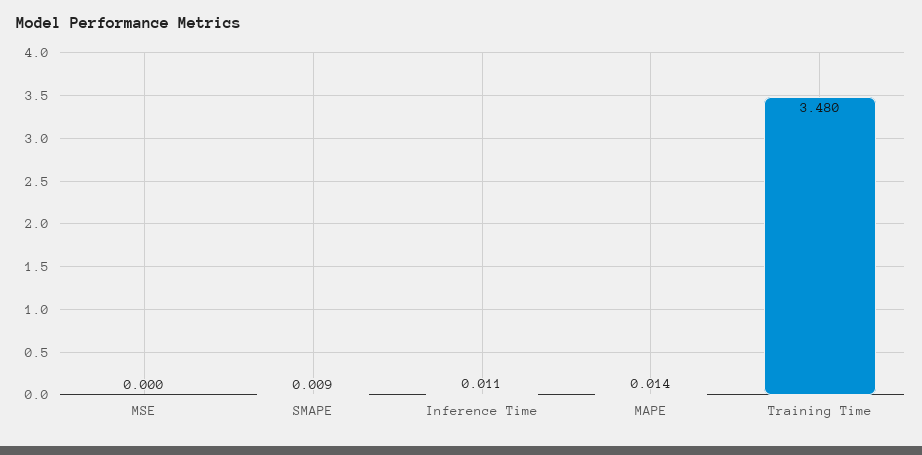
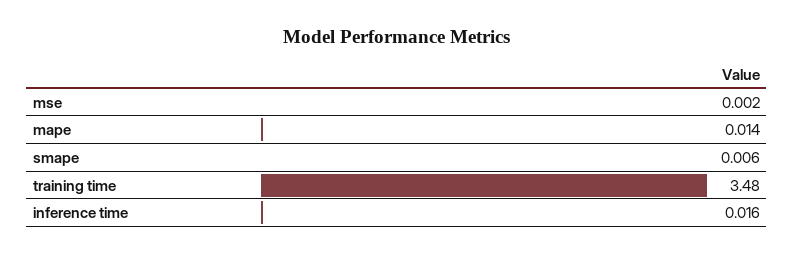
  {
-   "MSE": 0,
+   "MSE": 0.002,
-   "SMAPE": 0.009,
+   "SMAPE": 0.006,
-   "Inference Time": 0.011,
+   "Inference Time": 0.016,
    "MAPE": 0.014,
    "Training Time": 3.48
  }

